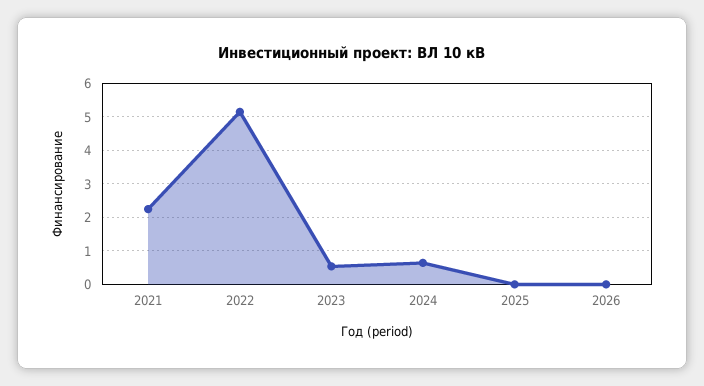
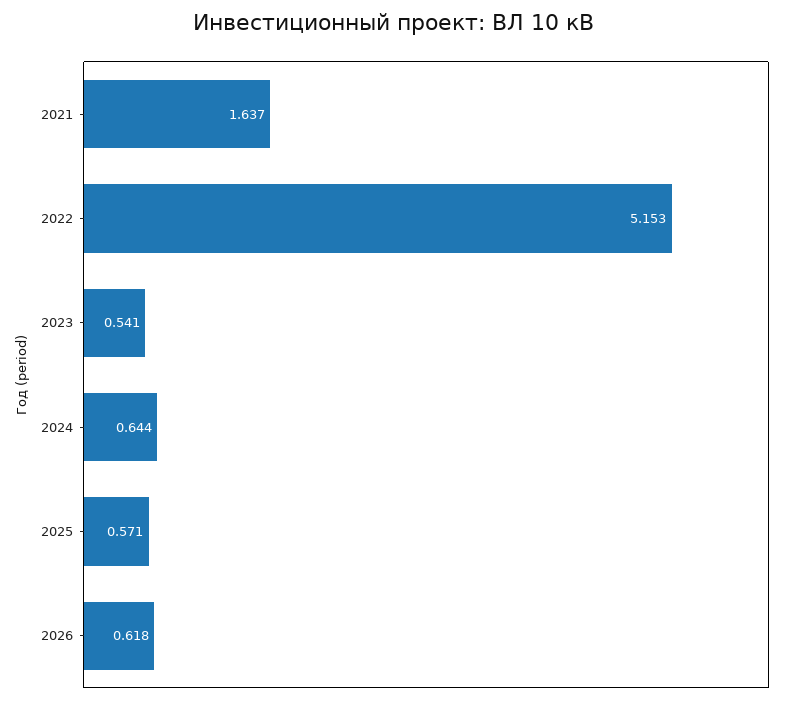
  {
-   "2021": 2.2,
+   "2021": 1.637,
    "2022": 5.153,
    "2023": 0.541,
    "2024": 0.644,
-   "2025": 0,
+   "2025": 0.571,
-   "2026": 0
+   "2026": 0.618
  }

